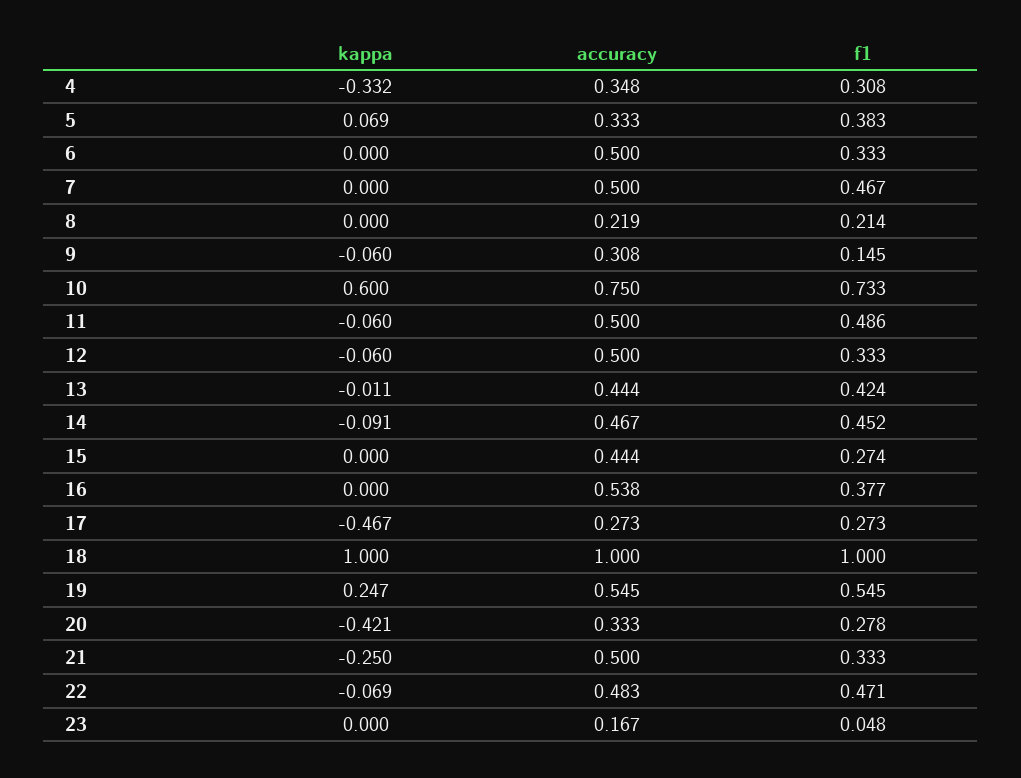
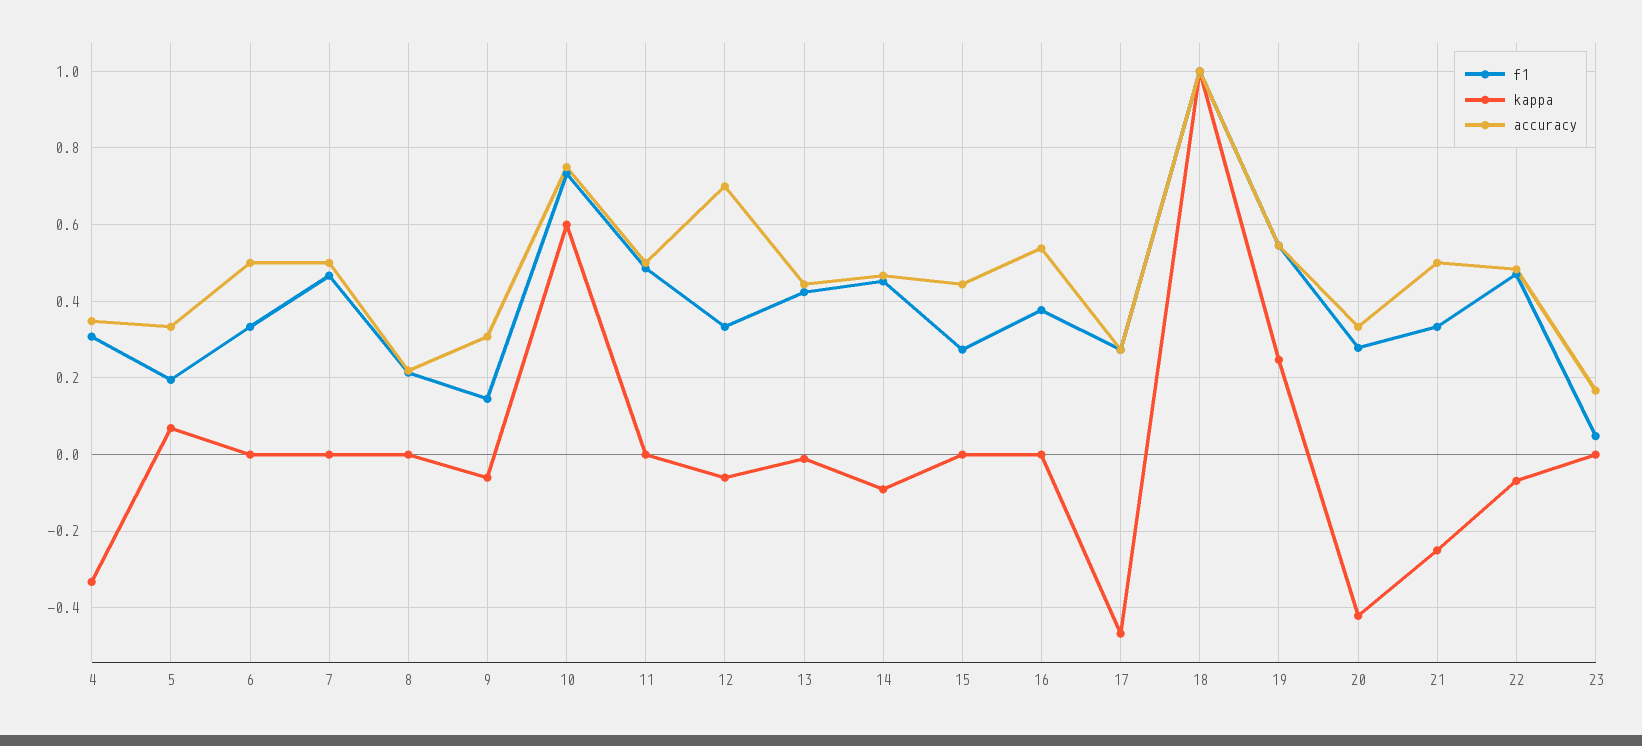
  {
    "kappa": {
      "4": -0.332,
      "5": 0.069,
      "6": 0,
      "7": 0,
      "8": 0,
      "9": -0.06,
      "10": 0.6,
-     "11": -0.06,
+     "11": 0,
      "12": -0.06,
      "13": -0.011,
      "14": -0.091,
      "15": 0,
      "16": 0,
      "17": -0.467,
      "18": 1,
      "19": 0.247,
      "20": -0.421,
      "21": -0.25,
      "22": -0.069,
      "23": 0
    },
    "accuracy": {
      "4": 0.348,
      "5": 0.333,
      "6": 0.5,
      "7": 0.5,
      "8": 0.219,
      "9": 0.308,
      "10": 0.75,
      "11": 0.5,
-     "12": 0.5,
+     "12": 0.7,
      "13": 0.444,
      "14": 0.467,
      "15": 0.444,
      "16": 0.538,
      "17": 0.273,
      "18": 1,
      "19": 0.545,
      "20": 0.333,
      "21": 0.5,
      "22": 0.483,
      "23": 0.167
    },
    "f1": {
      "4": 0.308,
-     "5": 0.383,
+     "5": 0.2,
      "6": 0.333,
      "7": 0.467,
      "8": 0.214,
      "9": 0.145,
      "10": 0.733,
      "11": 0.486,
      "12": 0.333,
      "13": 0.424,
      "14": 0.452,
      "15": 0.274,
      "16": 0.377,
      "17": 0.273,
      "18": 1,
      "19": 0.545,
      "20": 0.278,
      "21": 0.333,
      "22": 0.471,
      "23": 0.048
    }
  }

